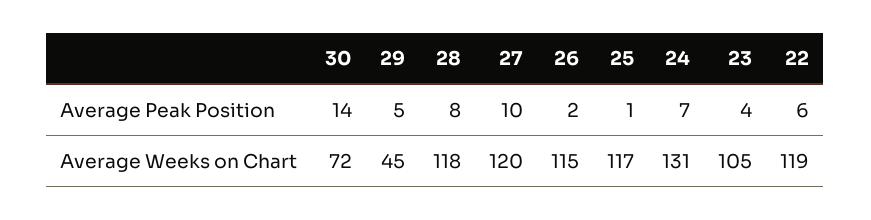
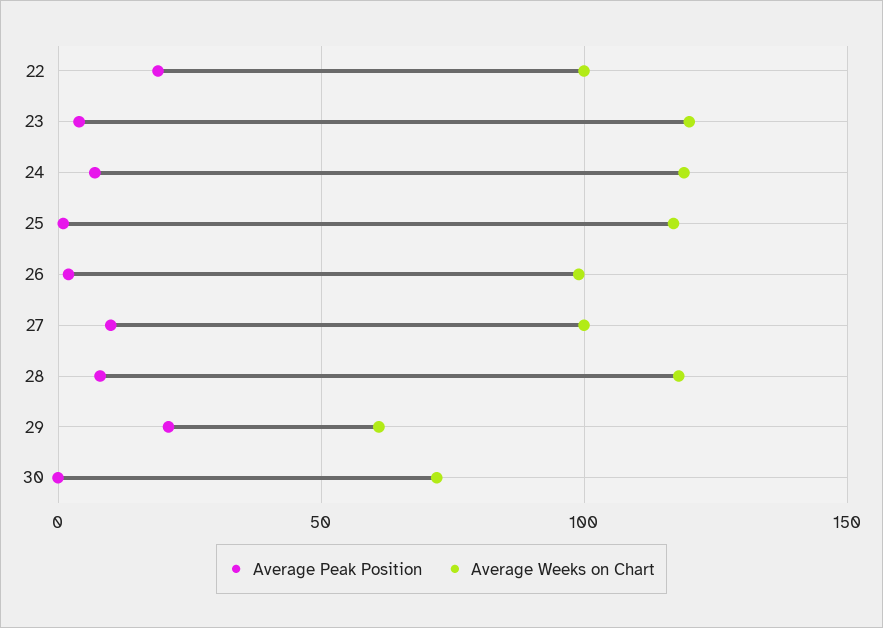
  {
    "Average Peak Position": {
-     "30": 14,
+     "30": 0,
-     "29": 5,
+     "29": 20,
      "28": 8,
      "27": 10,
      "26": 2,
      "25": 1,
      "24": 7,
      "23": 4,
-     "22": 6
+     "22": 20
    },
    "Average Weeks on Chart": {
      "30": 72,
-     "29": 45,
+     "29": 60,
      "28": 118,
-     "27": 120,
+     "27": 100,
-     "26": 115,
+     "26": 100,
      "25": 117,
-     "24": 131,
+     "24": 120,
-     "23": 105,
+     "23": 120,
-     "22": 119
+     "22": 100
    }
  }

